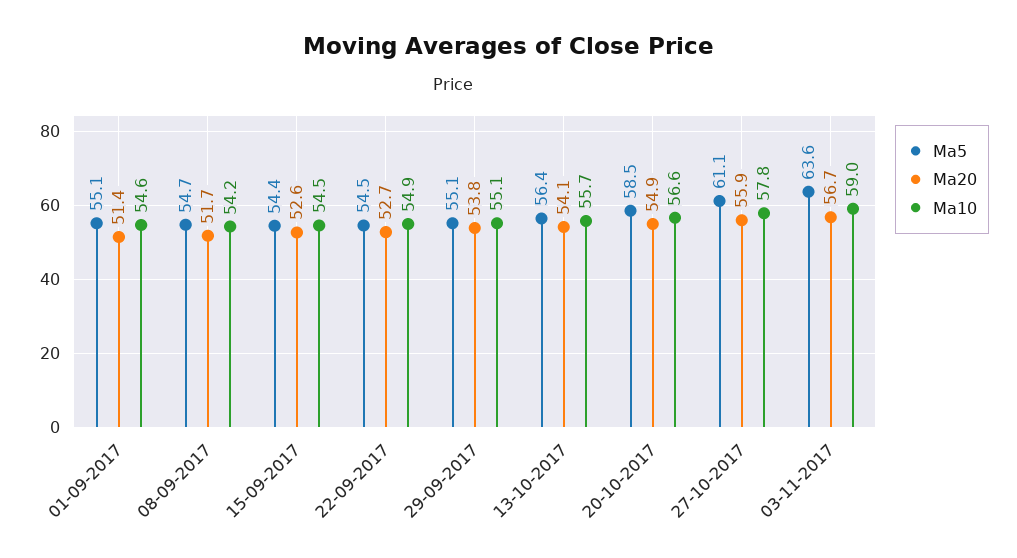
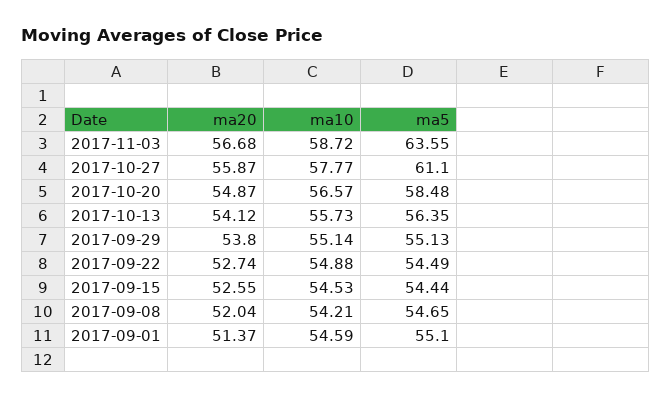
  {
    "Ma5": {
      "01-09-2017": 55.1,
      "08-09-2017": 54.65,
      "15-09-2017": 54.44,
      "22-09-2017": 54.49,
      "29-09-2017": 55.13,
      "13-10-2017": 56.35,
      "20-10-2017": 58.48,
      "27-10-2017": 61.1,
      "03-11-2017": 63.55
    },
    "Ma20": {
      "01-09-2017": 51.37,
-     "08-09-2017": 51.7,
+     "08-09-2017": 52.04,
      "15-09-2017": 52.55,
      "22-09-2017": 52.74,
      "29-09-2017": 53.8,
      "13-10-2017": 54.12,
      "20-10-2017": 54.87,
      "27-10-2017": 55.87,
      "03-11-2017": 56.68
    },
    "Ma10": {
      "01-09-2017": 54.59,
      "08-09-2017": 54.21,
      "15-09-2017": 54.53,
      "22-09-2017": 54.88,
      "29-09-2017": 55.14,
      "13-10-2017": 55.73,
      "20-10-2017": 56.57,
      "27-10-2017": 57.77,
-     "03-11-2017": 59
+     "03-11-2017": 58.72
    }
  }

